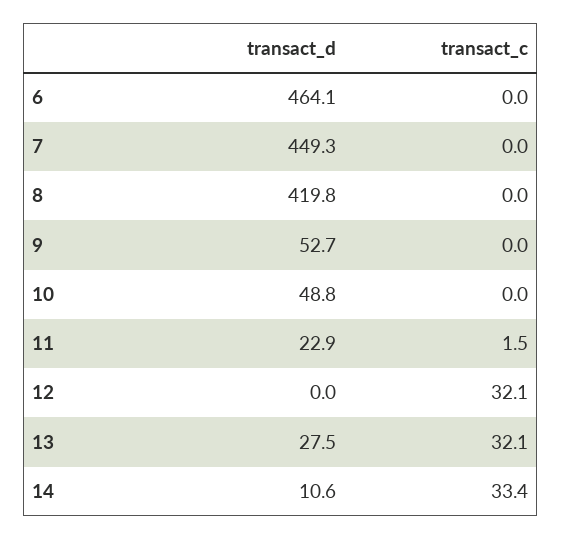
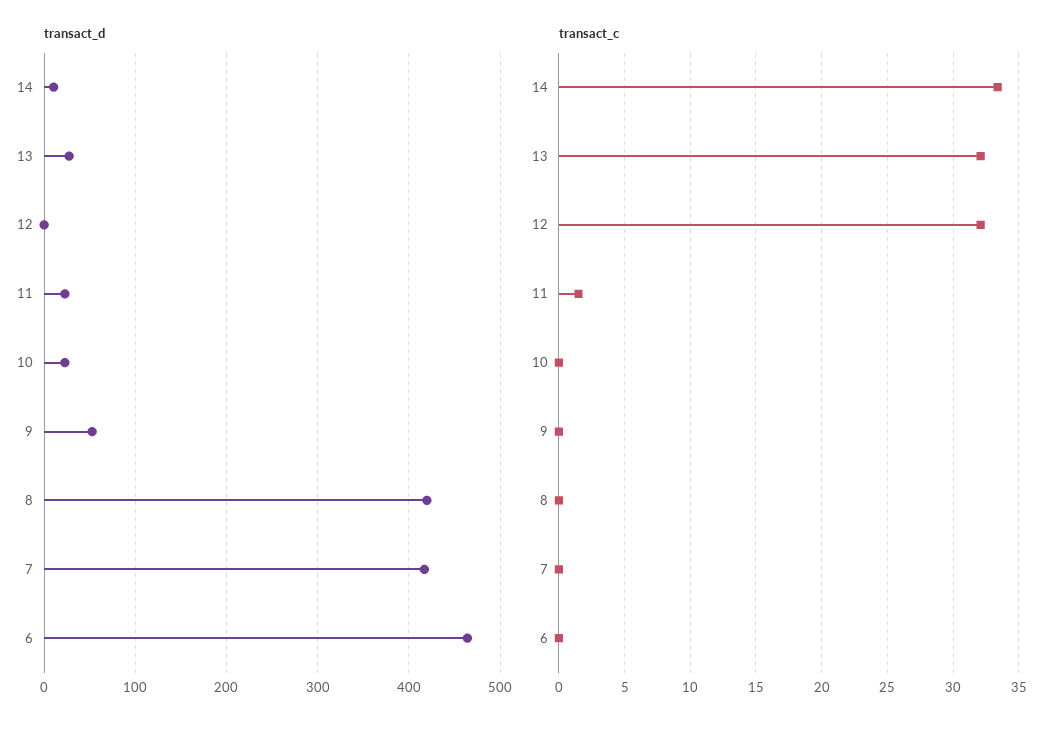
  {
    "transact_d": {
      "6": 464.1,
-     "7": 449.3,
+     "7": 420,
      "8": 419.8,
      "9": 52.7,
-     "10": 48.8,
+     "10": 20,
      "11": 22.9,
      "12": 0,
      "13": 27.5,
      "14": 10.6
    },
    "transact_c": {
      "6": 0,
      "7": 0,
      "8": 0,
      "9": 0,
      "10": 0,
      "11": 1.5,
      "12": 32.1,
      "13": 32.1,
      "14": 33.4
    }
  }

